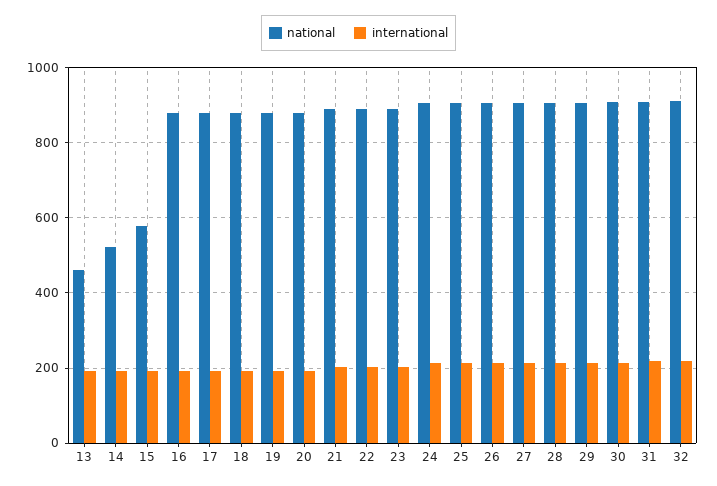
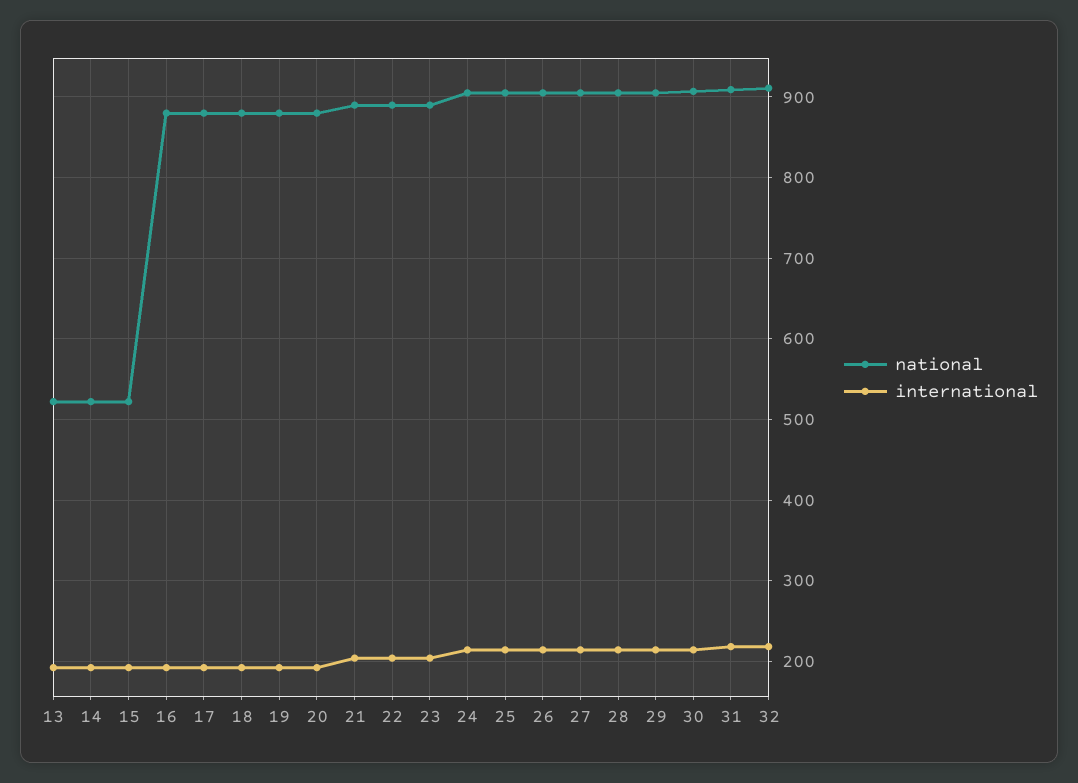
  {
    "national": {
-     "13": 460,
+     "13": 520,
      "14": 520,
-     "15": 580,
+     "15": 520,
      "16": 880,
      "17": 880,
      "18": 880,
      "19": 880,
      "20": 880,
      "21": 890,
      "22": 890,
      "23": 890,
      "24": 910,
      "25": 910,
      "26": 910,
      "27": 910,
      "28": 910,
      "29": 910,
      "30": 910,
      "31": 910,
      "32": 910
    },
    "international": {
      "13": 190,
      "14": 190,
      "15": 190,
      "16": 190,
      "17": 190,
      "18": 190,
      "19": 190,
      "20": 190,
      "21": 200,
      "22": 200,
      "23": 200,
      "24": 210,
      "25": 210,
      "26": 210,
      "27": 210,
      "28": 210,
      "29": 210,
      "30": 210,
      "31": 220,
      "32": 220
    }
  }

